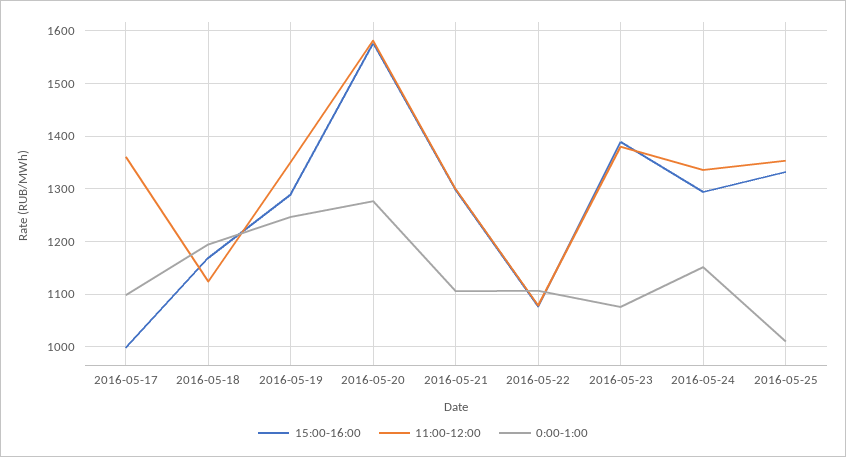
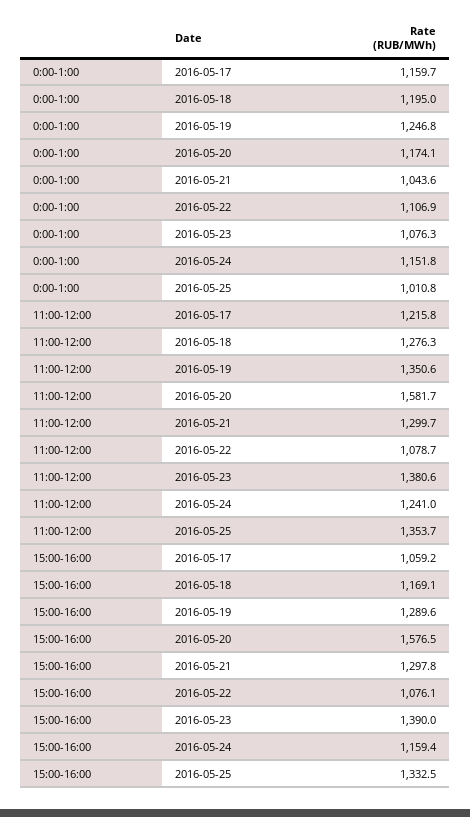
  {
    "15:00-16:00": {
-     "2016-05-17": 1000,
+     "2016-05-17": 1059.2,
      "2016-05-18": 1169.1,
      "2016-05-19": 1289.6,
      "2016-05-20": 1576.5,
      "2016-05-21": 1297.8,
      "2016-05-22": 1076.1,
      "2016-05-23": 1390,
-     "2016-05-24": 1300,
+     "2016-05-24": 1159.4,
      "2016-05-25": 1332.5
    },
    "11:00-12:00": {
-     "2016-05-17": 1360,
+     "2016-05-17": 1215.8,
-     "2016-05-18": 1120,
+     "2016-05-18": 1276.3,
      "2016-05-19": 1350.6,
      "2016-05-20": 1581.7,
      "2016-05-21": 1299.7,
      "2016-05-22": 1078.7,
      "2016-05-23": 1380.6,
-     "2016-05-24": 1340,
+     "2016-05-24": 1241,
      "2016-05-25": 1353.7
    },
    "0:00-1:00": {
-     "2016-05-17": 1100,
+     "2016-05-17": 1159.7,
      "2016-05-18": 1195,
      "2016-05-19": 1246.8,
-     "2016-05-20": 1280,
+     "2016-05-20": 1174.1,
-     "2016-05-21": 1100,
+     "2016-05-21": 1043.6,
      "2016-05-22": 1106.9,
      "2016-05-23": 1076.3,
      "2016-05-24": 1151.8,
      "2016-05-25": 1010.8
    }
  }

